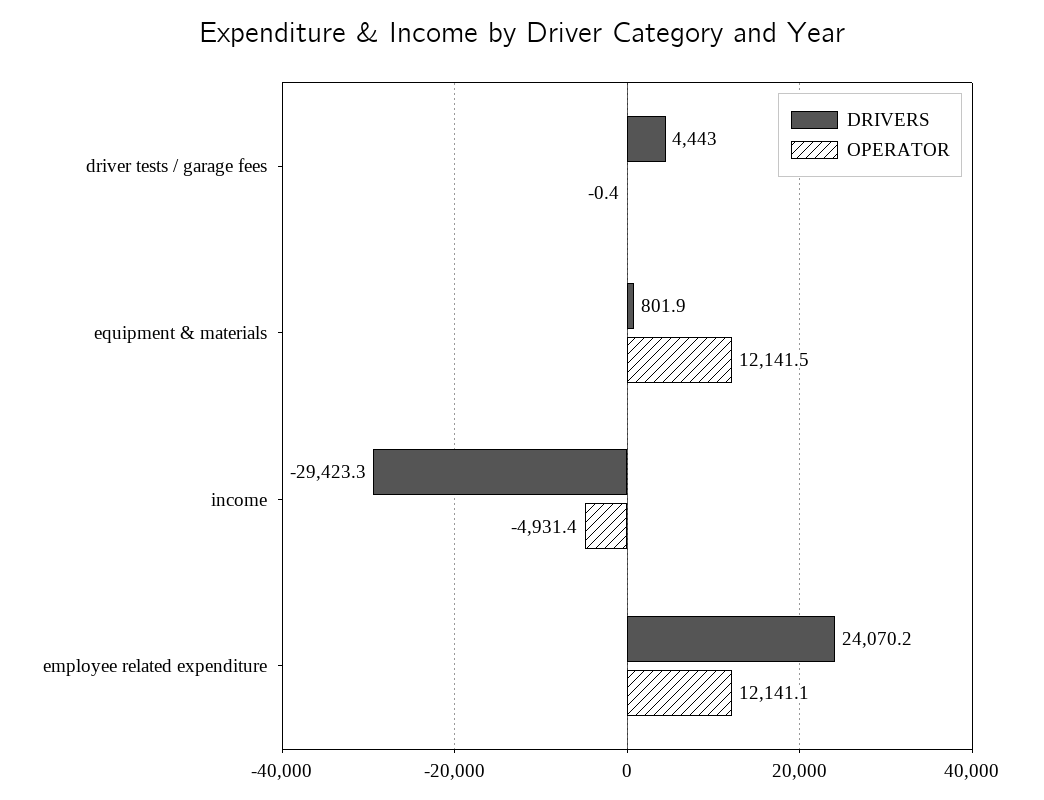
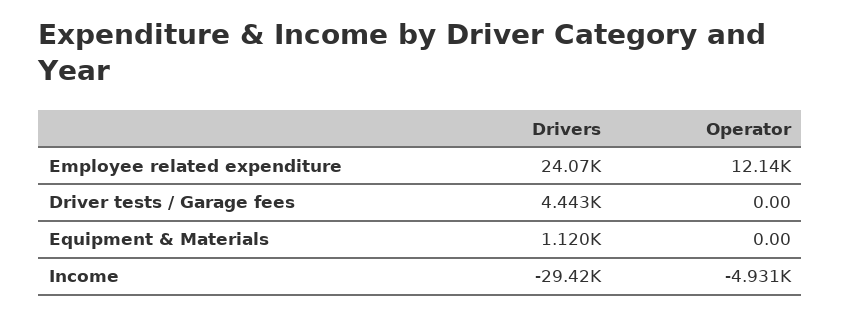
  {
    "DRIVERS": {
      "driver tests / garage fees": 4443,
-     "equipment & materials": 801.9,
+     "equipment & materials": 1120,
      "income": -29423.3,
      "employee related expenditure": 24070.2
    },
    "OPERATOR": {
-     "driver tests / garage fees": -0.4,
+     "driver tests / garage fees": 0,
-     "equipment & materials": 12141.5,
+     "equipment & materials": 0,
      "income": -4931.4,
      "employee related expenditure": 12141.1
    }
  }

